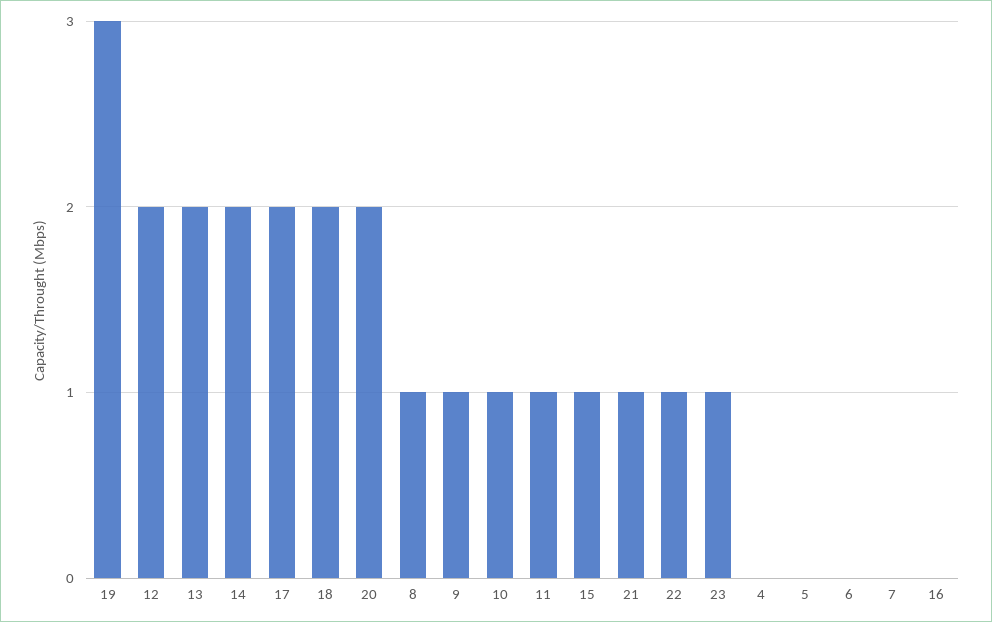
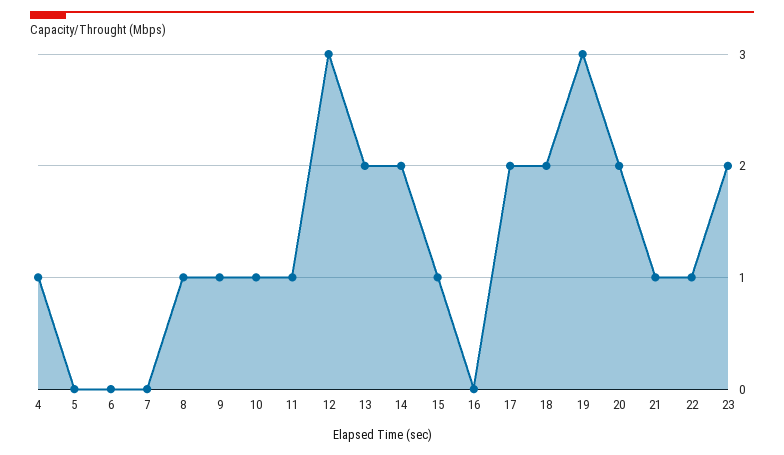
  {
    "19": 3,
-   "12": 2,
+   "12": 3,
    "13": 2,
    "14": 2,
    "17": 2,
    "18": 2,
    "20": 2,
    "8": 1,
    "9": 1,
    "10": 1,
    "11": 1,
    "15": 1,
    "21": 1,
    "22": 1,
-   "23": 1,
+   "23": 2,
-   "4": 0,
+   "4": 1,
    "5": 0,
    "6": 0,
    "7": 0,
    "16": 0
  }

